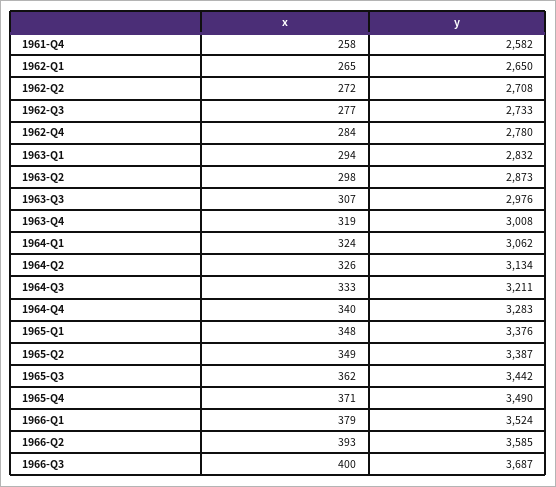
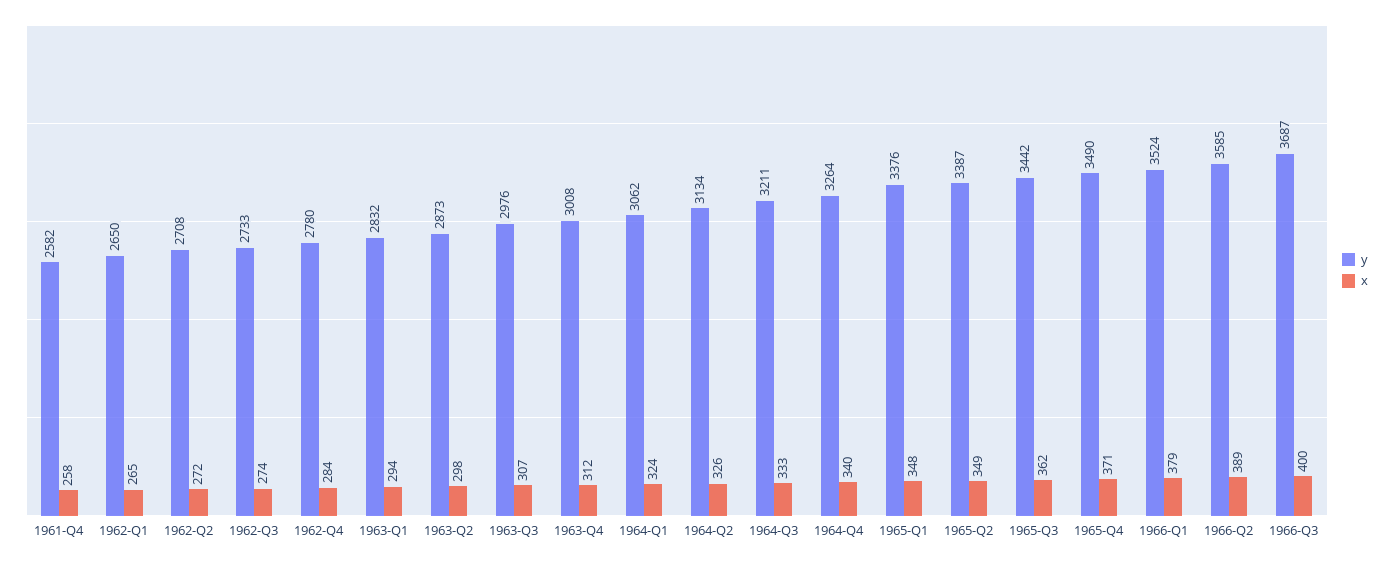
  {
    "x": {
      "1961-Q4": 258,
      "1962-Q1": 265,
      "1962-Q2": 272,
-     "1962-Q3": 277,
+     "1962-Q3": 274,
      "1962-Q4": 284,
      "1963-Q1": 294,
      "1963-Q2": 298,
      "1963-Q3": 307,
-     "1963-Q4": 319,
+     "1963-Q4": 312,
      "1964-Q1": 324,
      "1964-Q2": 326,
      "1964-Q3": 333,
      "1964-Q4": 340,
      "1965-Q1": 348,
      "1965-Q2": 349,
      "1965-Q3": 362,
      "1965-Q4": 371,
      "1966-Q1": 379,
-     "1966-Q2": 393,
+     "1966-Q2": 389,
      "1966-Q3": 400
    },
    "y": {
      "1961-Q4": 2582,
      "1962-Q1": 2650,
      "1962-Q2": 2708,
      "1962-Q3": 2733,
      "1962-Q4": 2780,
      "1963-Q1": 2832,
      "1963-Q2": 2873,
      "1963-Q3": 2976,
      "1963-Q4": 3008,
      "1964-Q1": 3062,
      "1964-Q2": 3134,
      "1964-Q3": 3211,
-     "1964-Q4": 3283,
+     "1964-Q4": 3264,
      "1965-Q1": 3376,
      "1965-Q2": 3387,
      "1965-Q3": 3442,
      "1965-Q4": 3490,
      "1966-Q1": 3524,
      "1966-Q2": 3585,
      "1966-Q3": 3687
    }
  }

